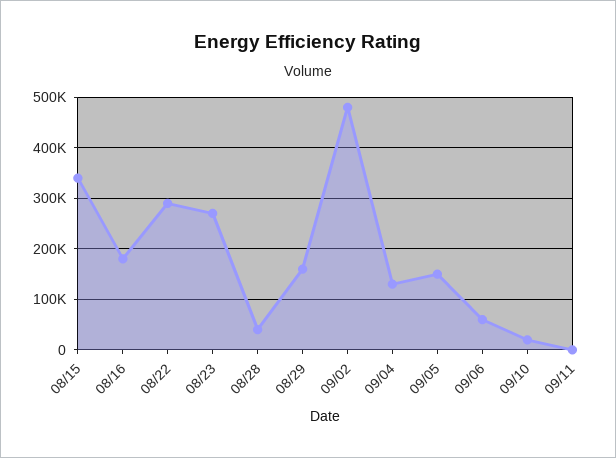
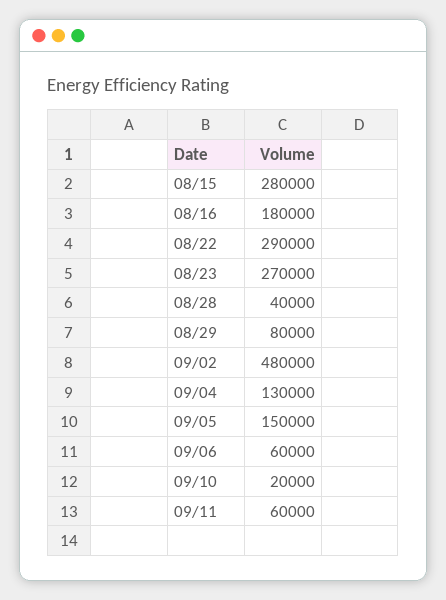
  {
-   "08/15": 340000,
+   "08/15": 280000,
    "08/16": 180000,
    "08/22": 290000,
    "08/23": 270000,
    "08/28": 40000,
-   "08/29": 160000,
+   "08/29": 80000,
    "09/02": 480000,
    "09/04": 130000,
    "09/05": 150000,
    "09/06": 60000,
    "09/10": 20000,
-   "09/11": 0
+   "09/11": 60000
  }

